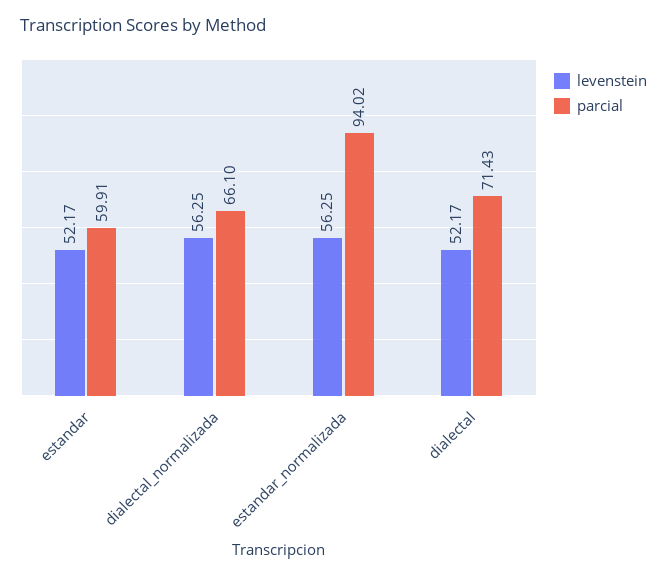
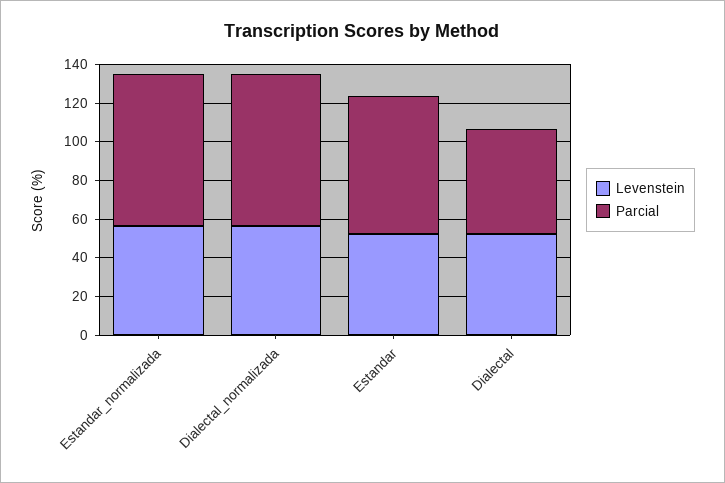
  {
    "levenstein": {
      "estandar": 52.17,
      "dialectal_normalizada": 56.25,
      "estandar_normalizada": 56.25,
      "dialectal": 52.17
    },
    "parcial": {
-     "estandar": 59.91,
+     "estandar": 70,
-     "dialectal_normalizada": 66.1,
+     "dialectal_normalizada": 80,
-     "estandar_normalizada": 94.02,
+     "estandar_normalizada": 80,
-     "dialectal": 71.43
+     "dialectal": 55
    }
  }

